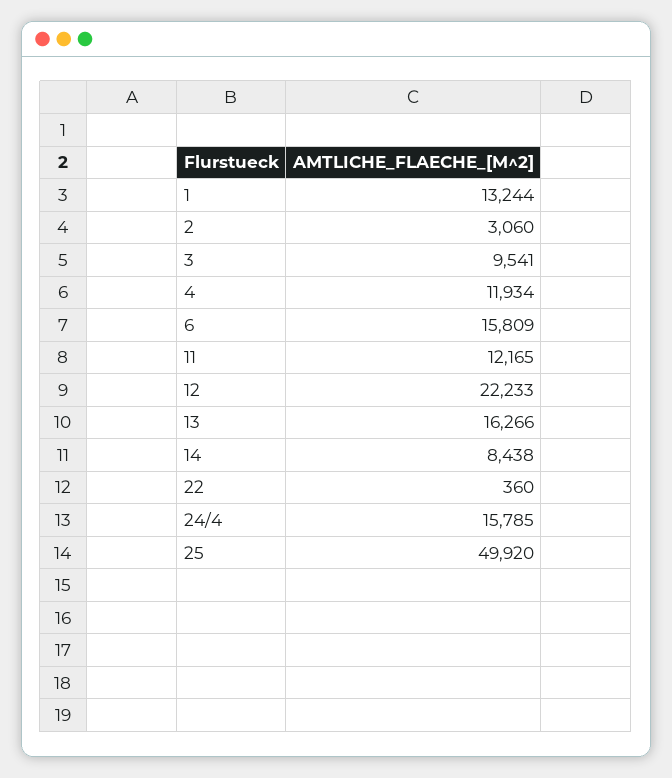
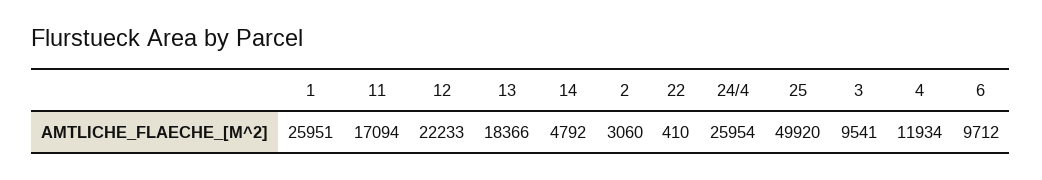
  {
-   "1": 13244,
+   "1": 25951,
    "2": 3060,
    "3": 9541,
    "4": 11934,
-   "6": 15809,
+   "6": 9712,
-   "11": 12165,
+   "11": 17094,
    "12": 22233,
-   "13": 16266,
+   "13": 18366,
-   "14": 8438,
+   "14": 4792,
-   "22": 360,
+   "22": 410,
-   "24/4": 15785,
+   "24/4": 25954,
    "25": 49920
  }

